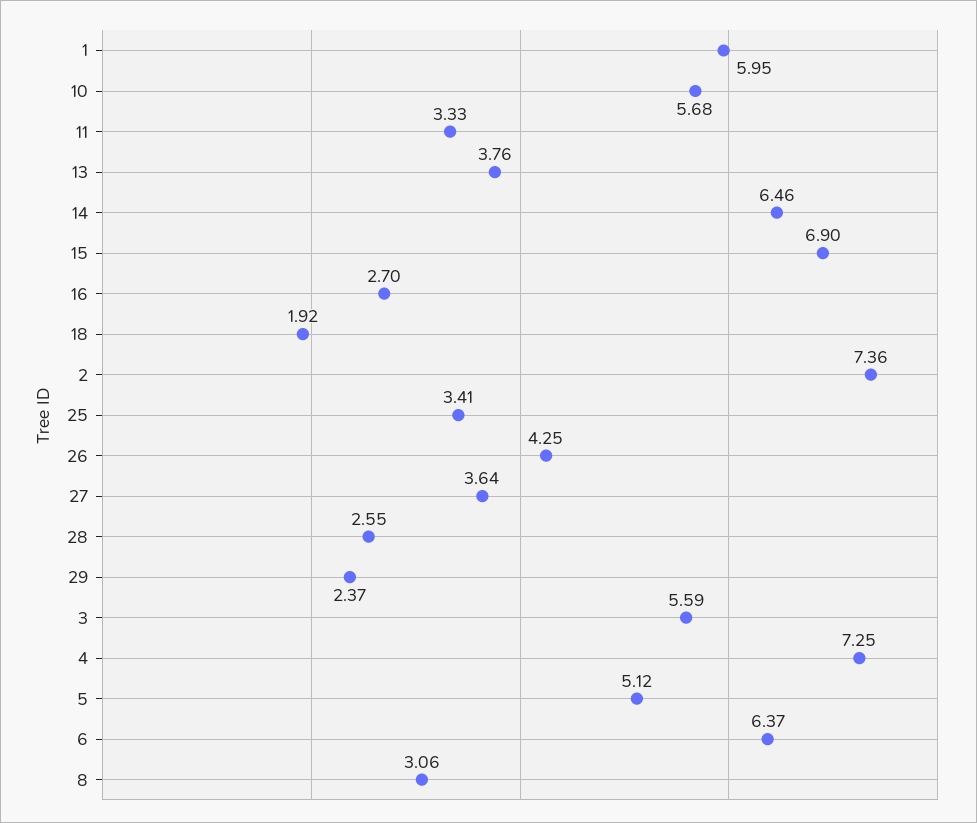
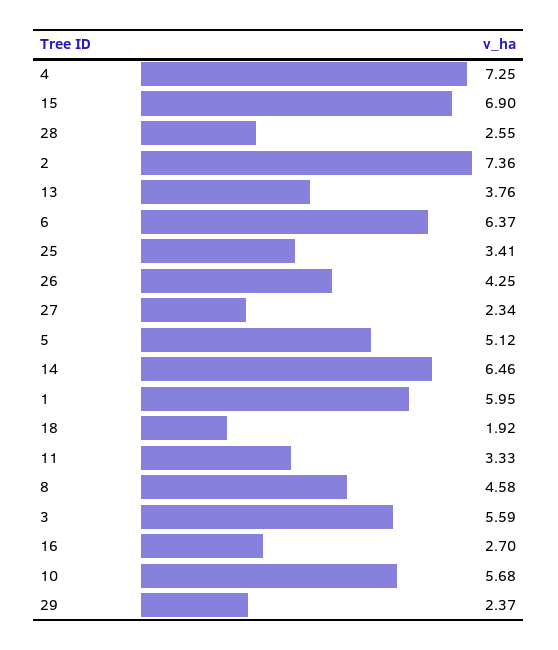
  {
    "1": 5.95,
    "10": 5.68,
    "11": 3.33,
    "13": 3.76,
    "14": 6.46,
    "15": 6.9,
    "16": 2.7,
    "18": 1.92,
    "2": 7.36,
    "25": 3.41,
    "26": 4.25,
-   "27": 3.64,
+   "27": 2.34,
    "28": 2.55,
    "29": 2.37,
    "3": 5.59,
    "4": 7.25,
    "5": 5.12,
    "6": 6.37,
-   "8": 3.06
+   "8": 4.58
  }

